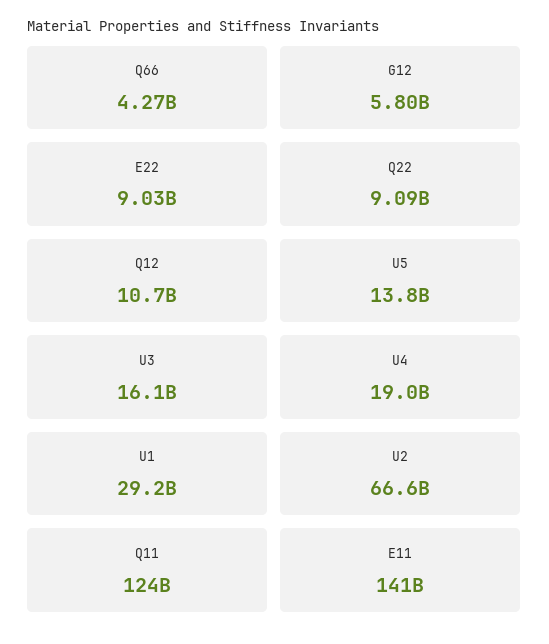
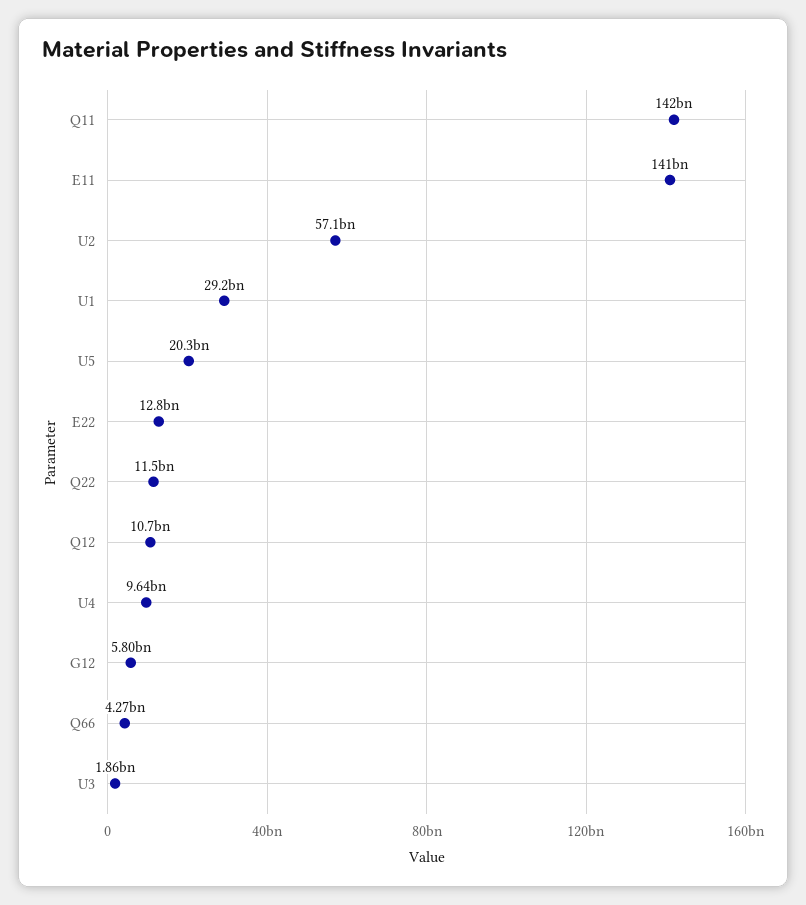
  {
    "Q66": 4270000000,
    "G12": 5800000000,
-   "E22": 9030000000,
+   "E22": 12800000000,
-   "Q22": 9090000000,
+   "Q22": 11500000000,
    "Q12": 10700000000,
-   "U5": 13800000000,
+   "U5": 20300000000,
-   "U3": 16100000000,
+   "U3": 1860000000,
-   "U4": 19000000000,
+   "U4": 9640000000,
    "U1": 29200000000,
-   "U2": 66600000000,
+   "U2": 57100000000,
-   "Q11": 124000000000,
+   "Q11": 142000000000,
    "E11": 141000000000
  }

